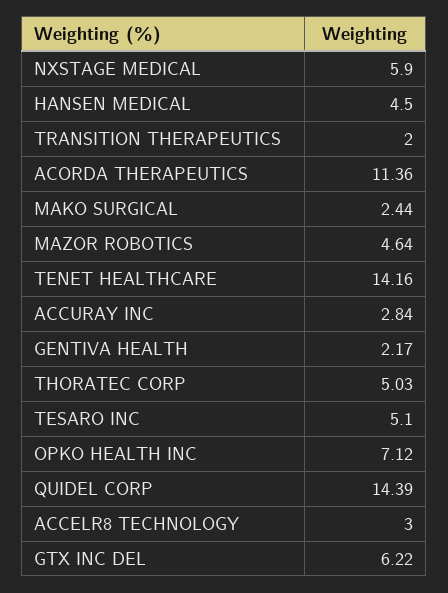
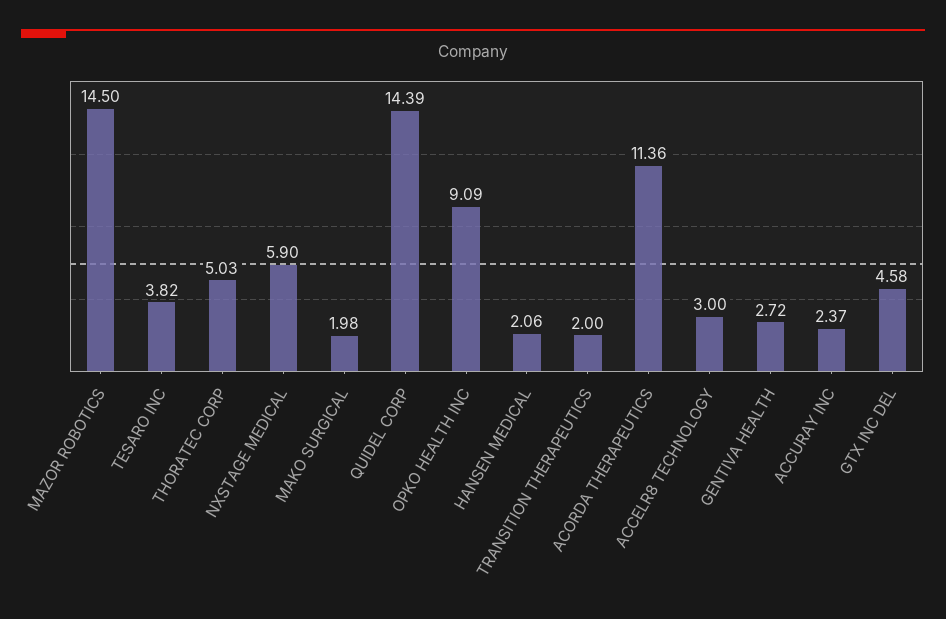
  {
    "NXSTAGE MEDICAL": 5.9,
-   "HANSEN MEDICAL": 4.5,
+   "HANSEN MEDICAL": 2.06,
    "TRANSITION THERAPEUTICS": 2,
    "ACORDA THERAPEUTICS": 11.36,
-   "MAKO SURGICAL": 2.44,
+   "MAKO SURGICAL": 1.98,
-   "MAZOR ROBOTICS": 4.64,
+   "MAZOR ROBOTICS": 14.5,
-   "TENET HEALTHCARE": 14.16,
-   "ACCURAY INC": 2.84,
+   "ACCURAY INC": 2.37,
-   "GENTIVA HEALTH": 2.17,
+   "GENTIVA HEALTH": 2.72,
    "THORATEC CORP": 5.03,
-   "TESARO INC": 5.1,
+   "TESARO INC": 3.82,
-   "OPKO HEALTH INC": 7.12,
+   "OPKO HEALTH INC": 9.09,
    "QUIDEL CORP": 14.39,
    "ACCELR8 TECHNOLOGY": 3,
-   "GTX INC DEL": 6.22
+   "GTX INC DEL": 4.58
  }

